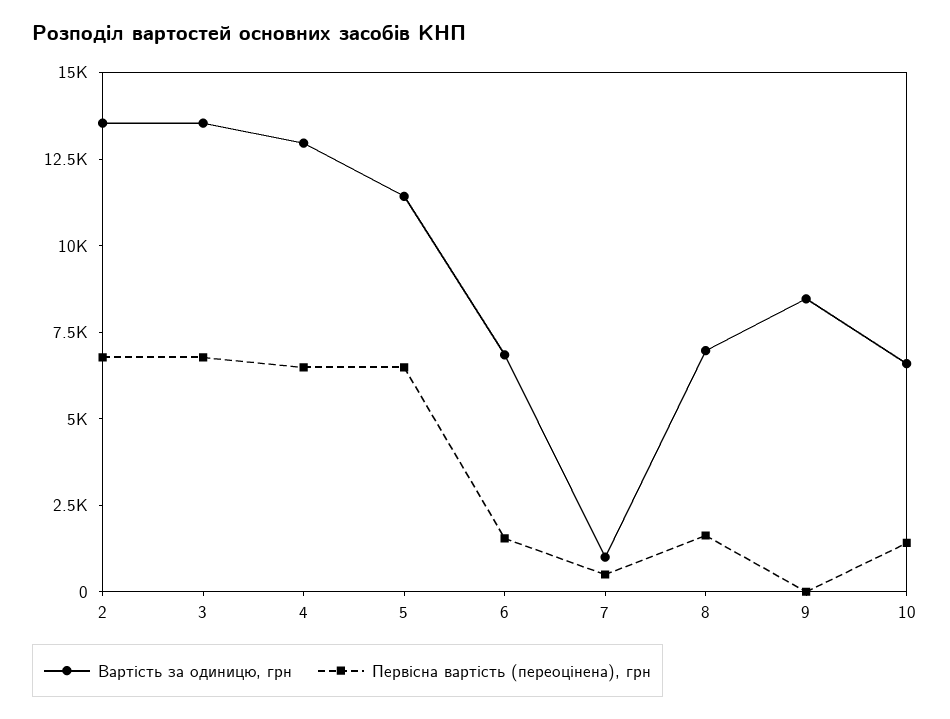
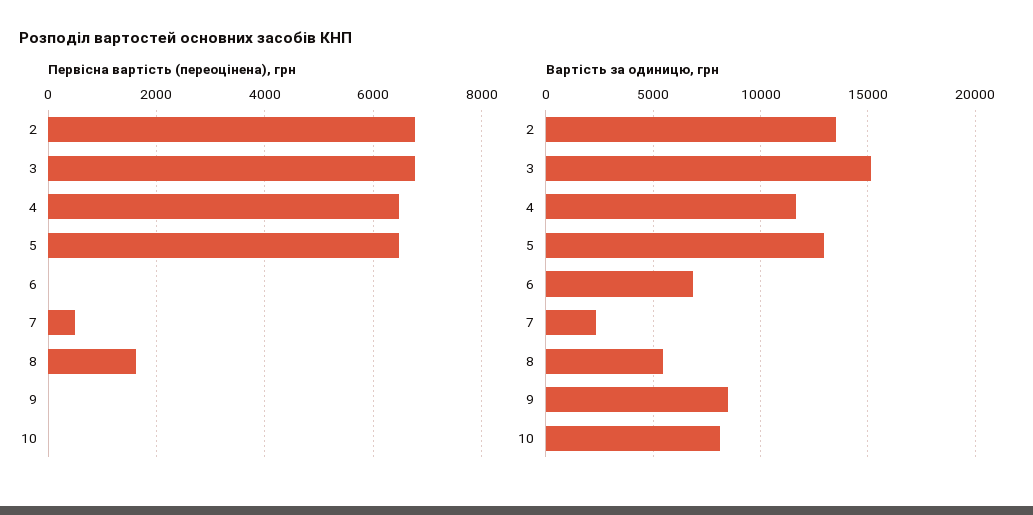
  {
    "Вартість за одиницю, грн": {
      "2": 13500,
-     "3": 13500,
+     "3": 15000,
-     "4": 13000,
+     "4": 11500,
-     "5": 11500,
+     "5": 13000,
      "6": 7000,
-     "7": 1000,
+     "7": 2500,
-     "8": 7000,
+     "8": 5500,
      "9": 8500,
-     "10": 6500
+     "10": 8000
    },
    "Первісна вартість (переоцінена), грн": {
      "2": 6800,
      "3": 6800,
      "4": 6400,
      "5": 6400,
-     "6": 1500,
+     "6": 0,
      "7": 400,
      "8": 1600,
      "9": 0,
-     "10": 1500
+     "10": 0
    }
  }

